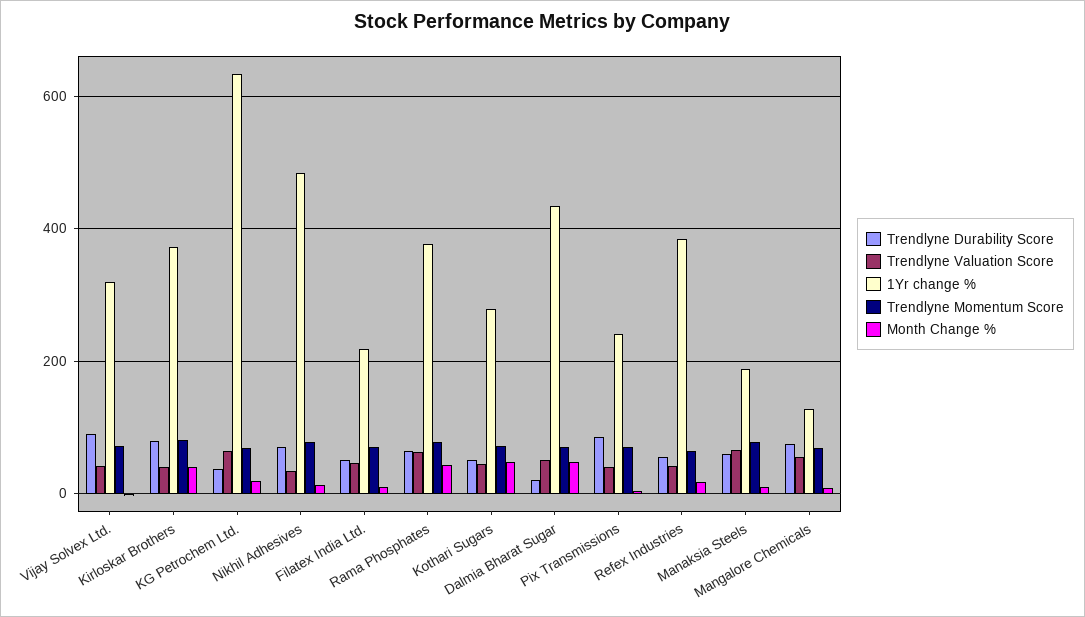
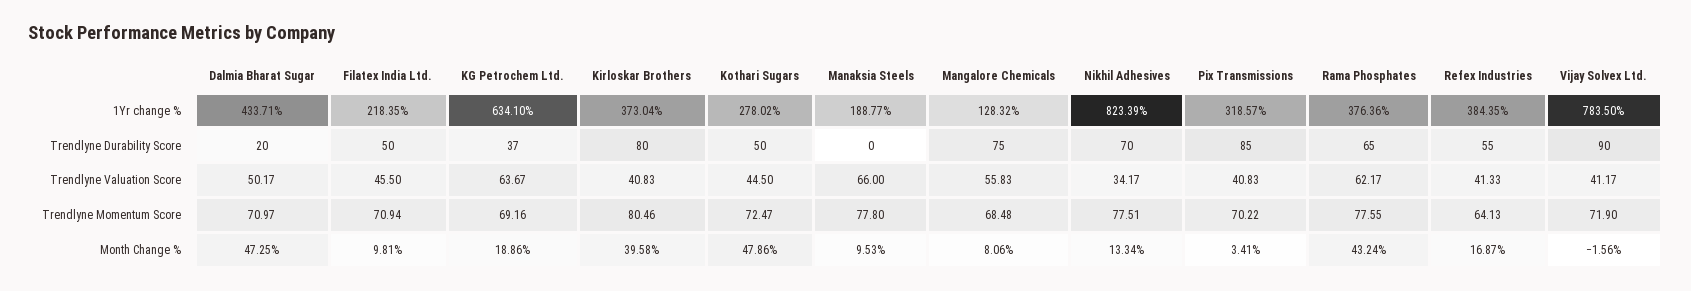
  {
    "Trendlyne Durability Score": {
      "Vijay Solvex Ltd.": 90,
      "Kirloskar Brothers": 80,
      "KG Petrochem Ltd.": 37,
      "Nikhil Adhesives": 70,
      "Filatex India Ltd.": 50,
      "Rama Phosphates": 65,
      "Kothari Sugars": 50,
      "Dalmia Bharat Sugar": 20,
      "Pix Transmissions": 85,
      "Refex Industries": 55,
-     "Manaksia Steels": 60,
+     "Manaksia Steels": 0,
      "Mangalore Chemicals": 75
    },
    "Trendlyne Valuation Score": {
      "Vijay Solvex Ltd.": 41.17,
      "Kirloskar Brothers": 40.83,
      "KG Petrochem Ltd.": 63.67,
      "Nikhil Adhesives": 34.17,
      "Filatex India Ltd.": 45.5,
      "Rama Phosphates": 62.17,
      "Kothari Sugars": 44.5,
      "Dalmia Bharat Sugar": 50.17,
      "Pix Transmissions": 40.83,
      "Refex Industries": 41.33,
      "Manaksia Steels": 66,
      "Mangalore Chemicals": 55.83
    },
    "1Yr change %": {
-     "Vijay Solvex Ltd.": 320,
+     "Vijay Solvex Ltd.": 783.5,
      "Kirloskar Brothers": 373.04,
      "KG Petrochem Ltd.": 634.1,
-     "Nikhil Adhesives": 480,
+     "Nikhil Adhesives": 823.39,
      "Filatex India Ltd.": 218.35,
      "Rama Phosphates": 376.36,
      "Kothari Sugars": 278.02,
      "Dalmia Bharat Sugar": 433.71,
-     "Pix Transmissions": 240,
+     "Pix Transmissions": 318.57,
      "Refex Industries": 384.35,
      "Manaksia Steels": 188.77,
      "Mangalore Chemicals": 128.32
    },
    "Trendlyne Momentum Score": {
      "Vijay Solvex Ltd.": 71.9,
      "Kirloskar Brothers": 80.46,
      "KG Petrochem Ltd.": 69.16,
      "Nikhil Adhesives": 77.51,
      "Filatex India Ltd.": 70.94,
      "Rama Phosphates": 77.55,
      "Kothari Sugars": 72.47,
      "Dalmia Bharat Sugar": 70.97,
      "Pix Transmissions": 70.22,
      "Refex Industries": 64.13,
      "Manaksia Steels": 77.8,
      "Mangalore Chemicals": 68.48
    },
    "Month Change %": {
      "Vijay Solvex Ltd.": -1.56,
      "Kirloskar Brothers": 39.58,
      "KG Petrochem Ltd.": 18.86,
      "Nikhil Adhesives": 13.34,
      "Filatex India Ltd.": 9.81,
      "Rama Phosphates": 43.24,
      "Kothari Sugars": 47.86,
      "Dalmia Bharat Sugar": 47.25,
      "Pix Transmissions": 3.41,
      "Refex Industries": 16.87,
      "Manaksia Steels": 9.53,
      "Mangalore Chemicals": 8.06
    }
  }

